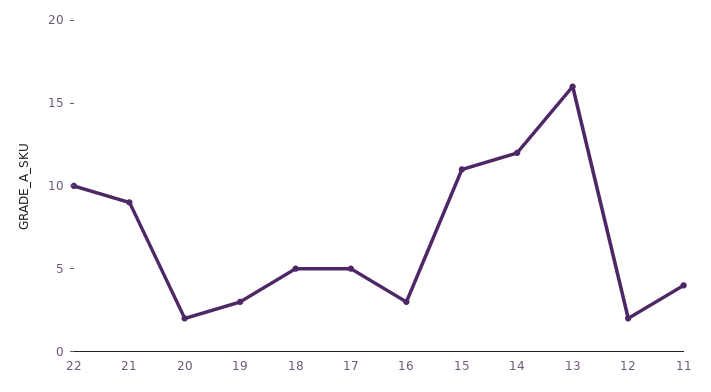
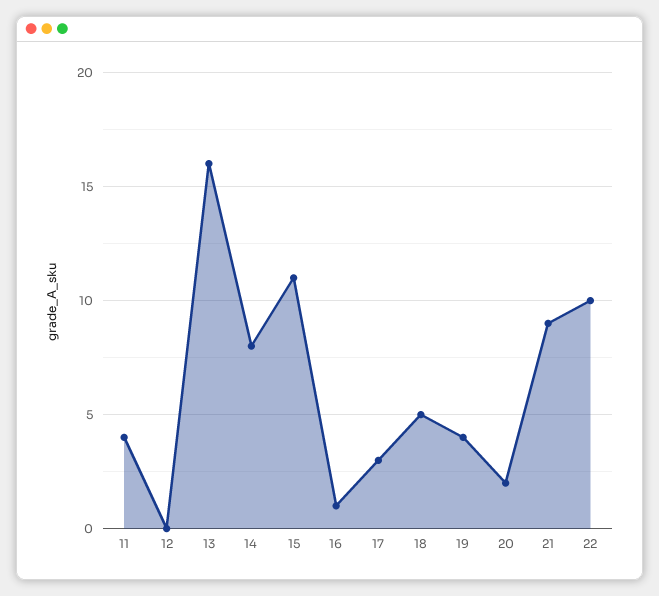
  {
    "22": 10,
    "21": 9,
    "20": 2,
-   "19": 3,
+   "19": 4,
    "18": 5,
-   "17": 5,
+   "17": 3,
-   "16": 3,
+   "16": 1,
    "15": 11,
-   "14": 12,
+   "14": 8,
    "13": 16,
-   "12": 2,
+   "12": 0,
    "11": 4
  }

